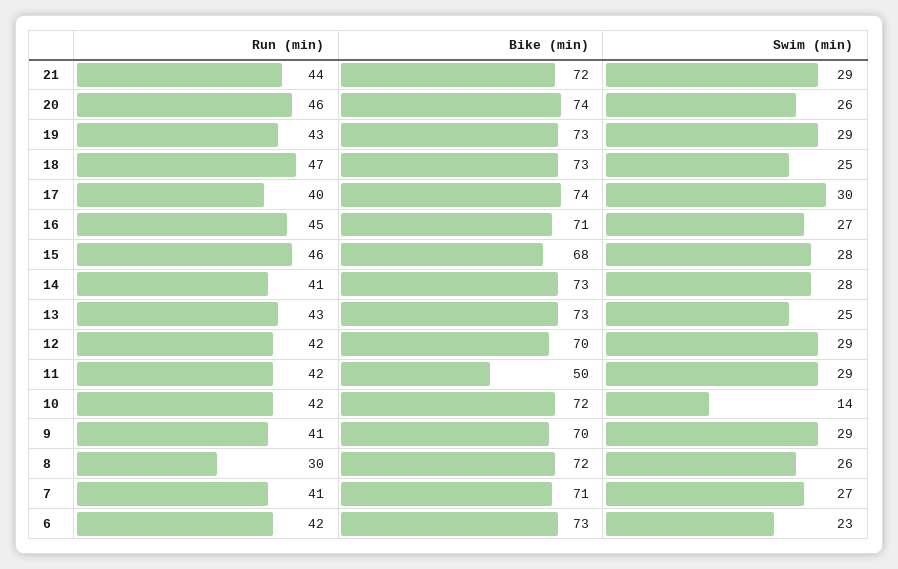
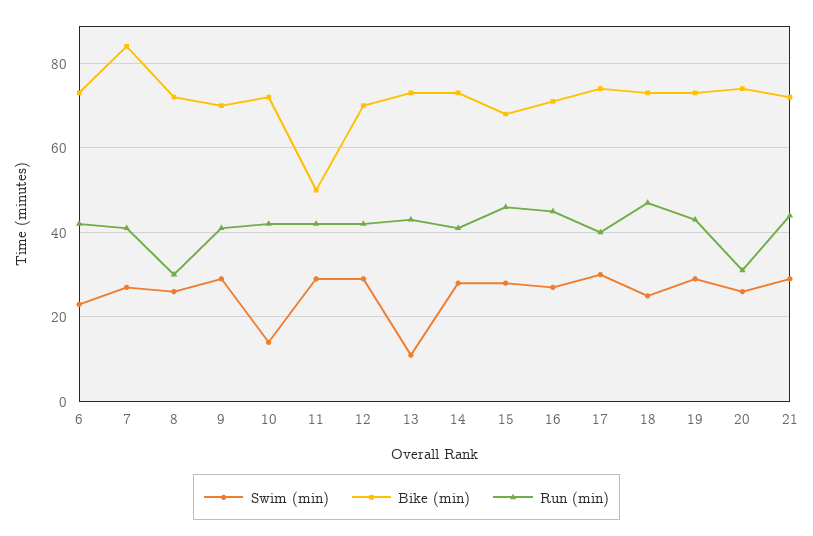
  {
    "Run (min)": {
      "21": 44,
-     "20": 46,
+     "20": 30,
      "19": 43,
      "18": 47,
      "17": 40,
      "16": 45,
      "15": 46,
      "14": 41,
      "13": 43,
      "12": 42,
      "11": 42,
      "10": 42,
      "9": 41,
      "8": 30,
      "7": 41,
      "6": 42
    },
    "Bike (min)": {
      "21": 72,
      "20": 74,
      "19": 73,
      "18": 73,
      "17": 74,
      "16": 71,
      "15": 68,
      "14": 73,
      "13": 73,
      "12": 70,
      "11": 50,
      "10": 72,
      "9": 70,
      "8": 72,
-     "7": 71,
+     "7": 85,
      "6": 73
    },
    "Swim (min)": {
      "21": 29,
      "20": 26,
      "19": 29,
      "18": 25,
      "17": 30,
      "16": 27,
      "15": 28,
      "14": 28,
-     "13": 25,
+     "13": 10,
      "12": 29,
      "11": 29,
      "10": 14,
      "9": 29,
      "8": 26,
      "7": 27,
      "6": 23
    }
  }

